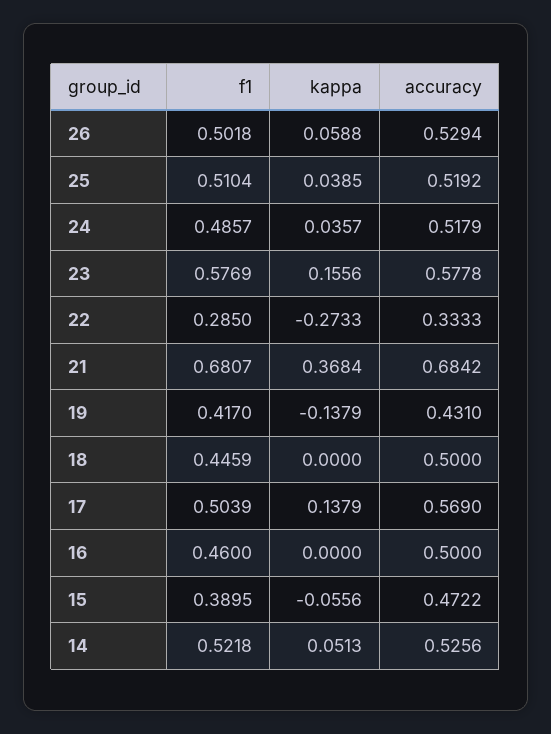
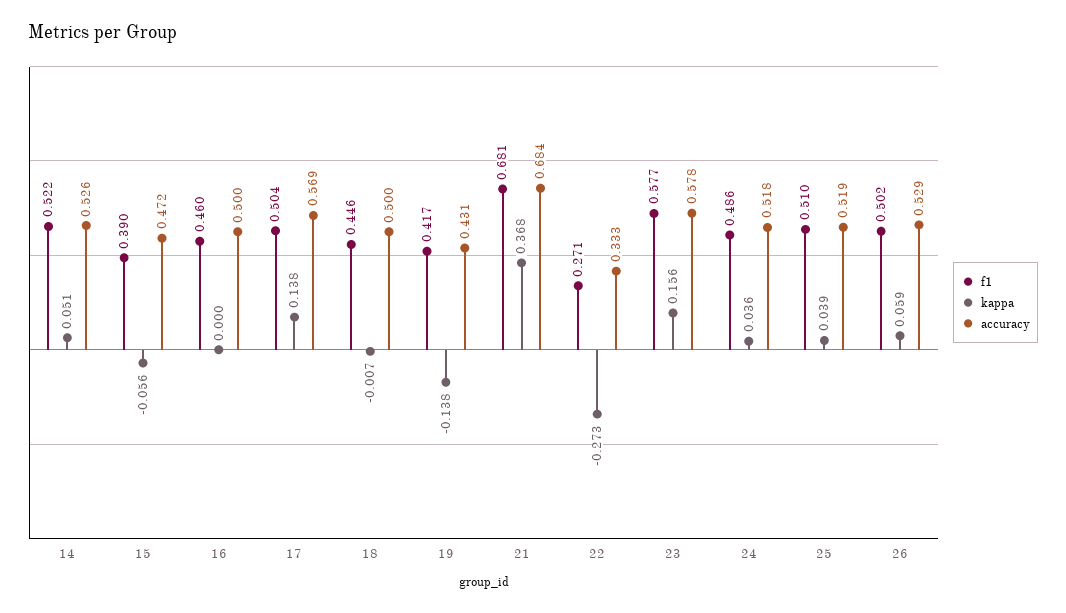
  {
    "f1": {
      "26": 0.5018,
      "25": 0.5104,
      "24": 0.4857,
      "23": 0.5769,
-     "22": 0.285,
+     "22": 0.271,
      "21": 0.6807,
      "19": 0.417,
      "18": 0.4459,
      "17": 0.5039,
      "16": 0.46,
      "15": 0.3895,
      "14": 0.5218
    },
    "kappa": {
      "26": 0.0588,
      "25": 0.0385,
      "24": 0.0357,
      "23": 0.1556,
      "22": -0.2733,
      "21": 0.3684,
      "19": -0.1379,
-     "18": 0,
+     "18": -0.007,
      "17": 0.1379,
      "16": 0,
      "15": -0.0556,
      "14": 0.0513
    },
    "accuracy": {
      "26": 0.5294,
      "25": 0.5192,
      "24": 0.5179,
      "23": 0.5778,
      "22": 0.3333,
      "21": 0.6842,
      "19": 0.431,
      "18": 0.5,
      "17": 0.569,
      "16": 0.5,
      "15": 0.4722,
      "14": 0.5256
    }
  }

